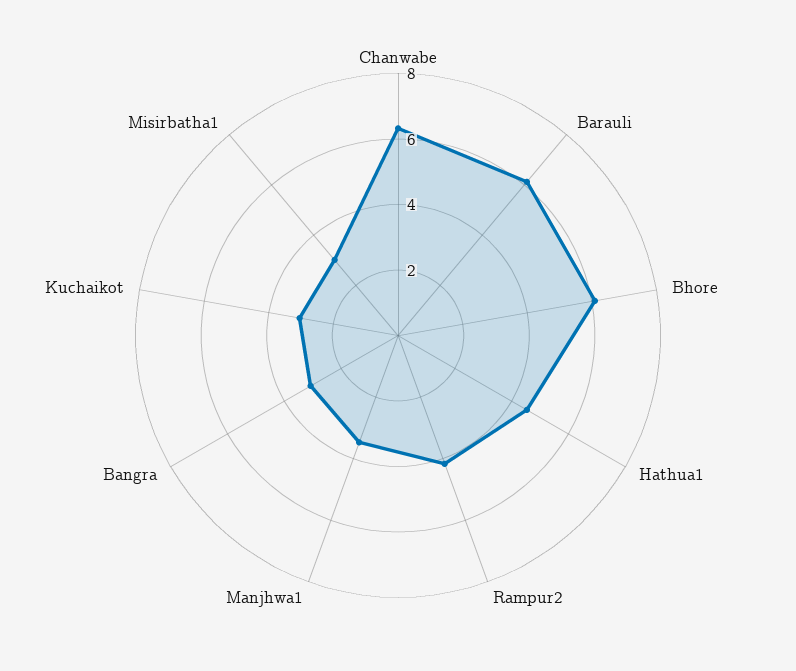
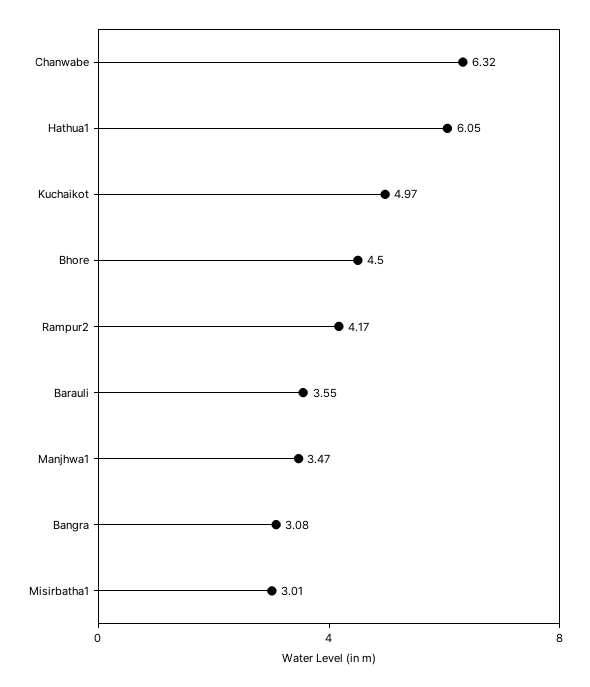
  {
    "Chanwabe": 6.32,
-   "Barauli": 6,
+   "Barauli": 3.55,
-   "Bhore": 6,
+   "Bhore": 4.5,
-   "Hathua1": 4.5,
+   "Hathua1": 6.05,
    "Rampur2": 4.17,
    "Manjhwa1": 3.47,
    "Bangra": 3.08,
-   "Kuchaikot": 3,
+   "Kuchaikot": 4.97,
    "Misirbatha1": 3.01
  }

